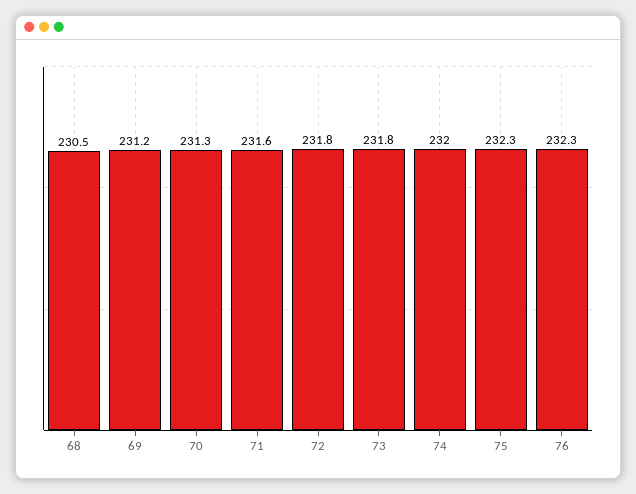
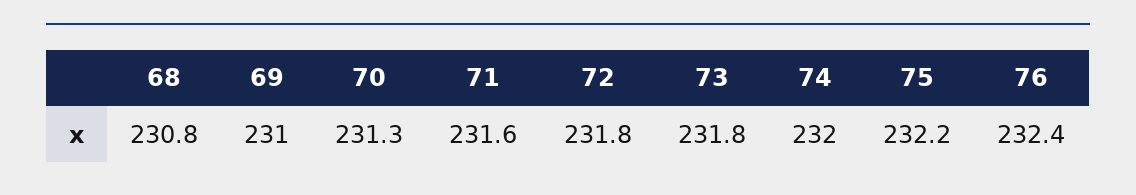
  {
-   "68": 230.5,
+   "68": 230.8,
-   "69": 231.2,
+   "69": 231,
    "70": 231.3,
    "71": 231.6,
    "72": 231.8,
    "73": 231.8,
    "74": 232,
-   "75": 232.3,
+   "75": 232.2,
-   "76": 232.3
+   "76": 232.4
  }

